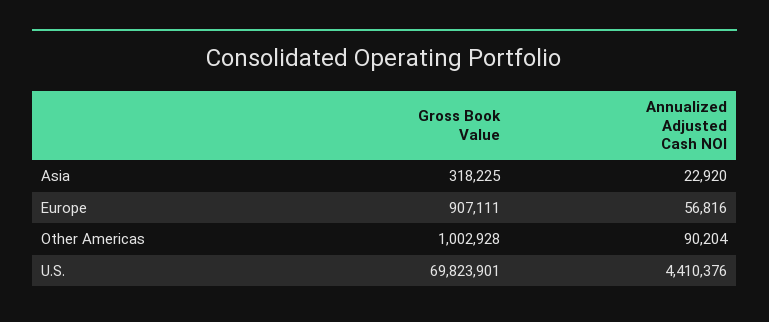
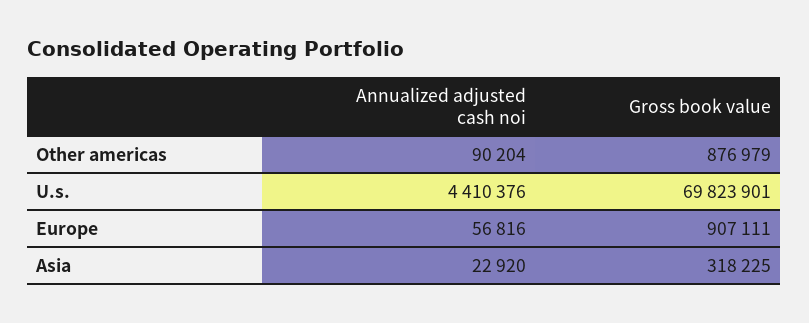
  {
    "Gross Book Value": {
      "Asia": 318225,
      "Europe": 907111,
-     "Other Americas": 1002928,
+     "Other Americas": 876979,
      "U.S.": 69823901
    },
    "Annualized Adjusted Cash NOI": {
      "Asia": 22920,
      "Europe": 56816,
      "Other Americas": 90204,
      "U.S.": 4410376
    }
  }

